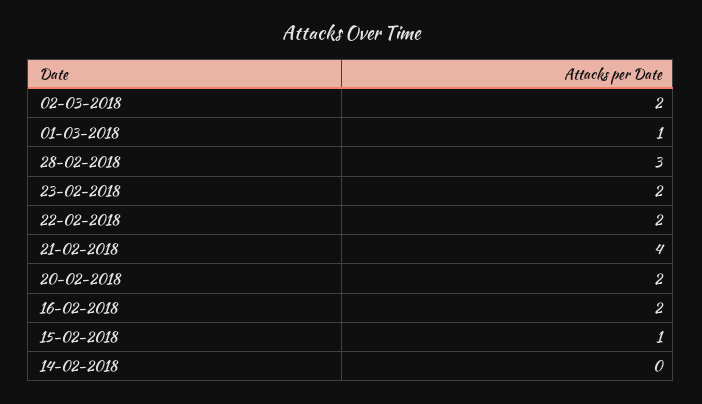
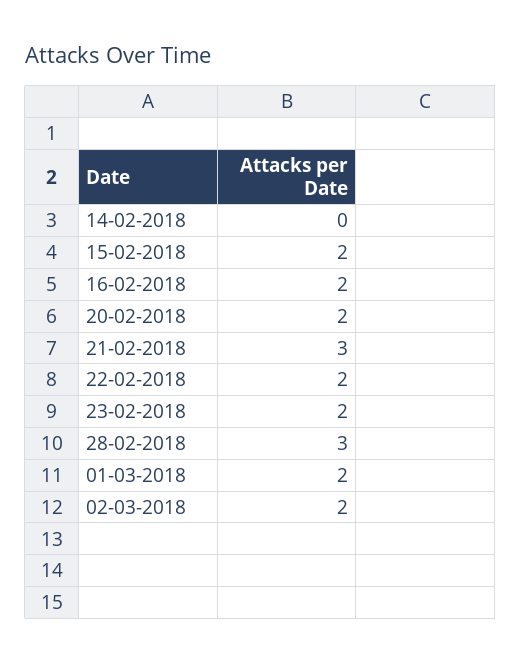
  {
    "02-03-2018": 2,
-   "01-03-2018": 1,
+   "01-03-2018": 2,
    "28-02-2018": 3,
    "23-02-2018": 2,
    "22-02-2018": 2,
-   "21-02-2018": 4,
+   "21-02-2018": 3,
    "20-02-2018": 2,
    "16-02-2018": 2,
-   "15-02-2018": 1,
+   "15-02-2018": 2,
    "14-02-2018": 0
  }

